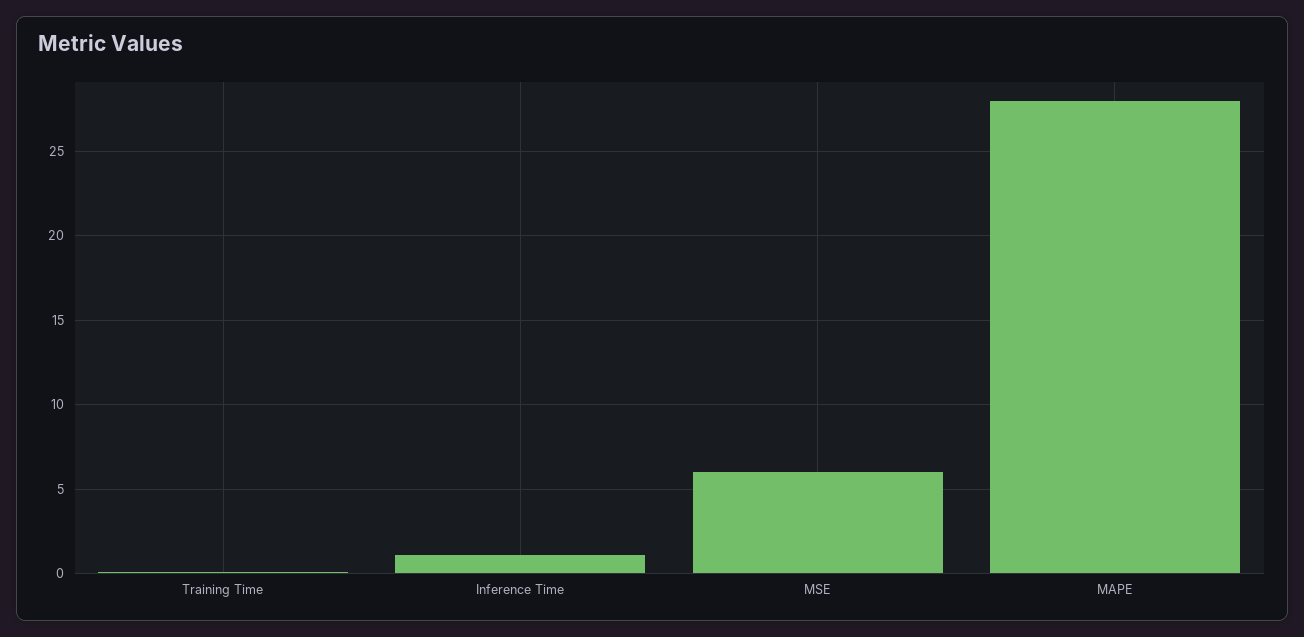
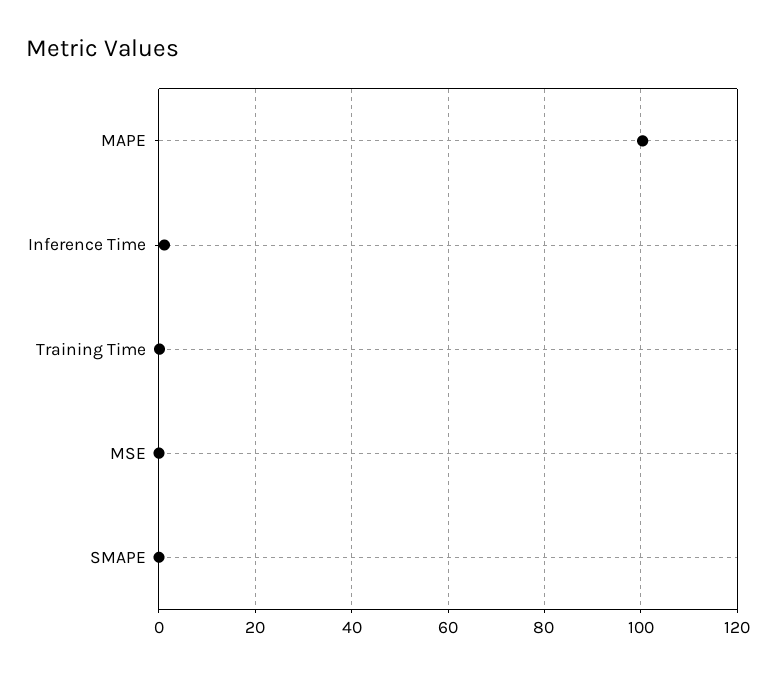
  {
    "Training Time": 0,
    "Inference Time": 1,
-   "MSE": 6,
+   "MSE": 0,
-   "MAPE": 28
+   "MAPE": 100,
+   "SMAPE": 0
  }

